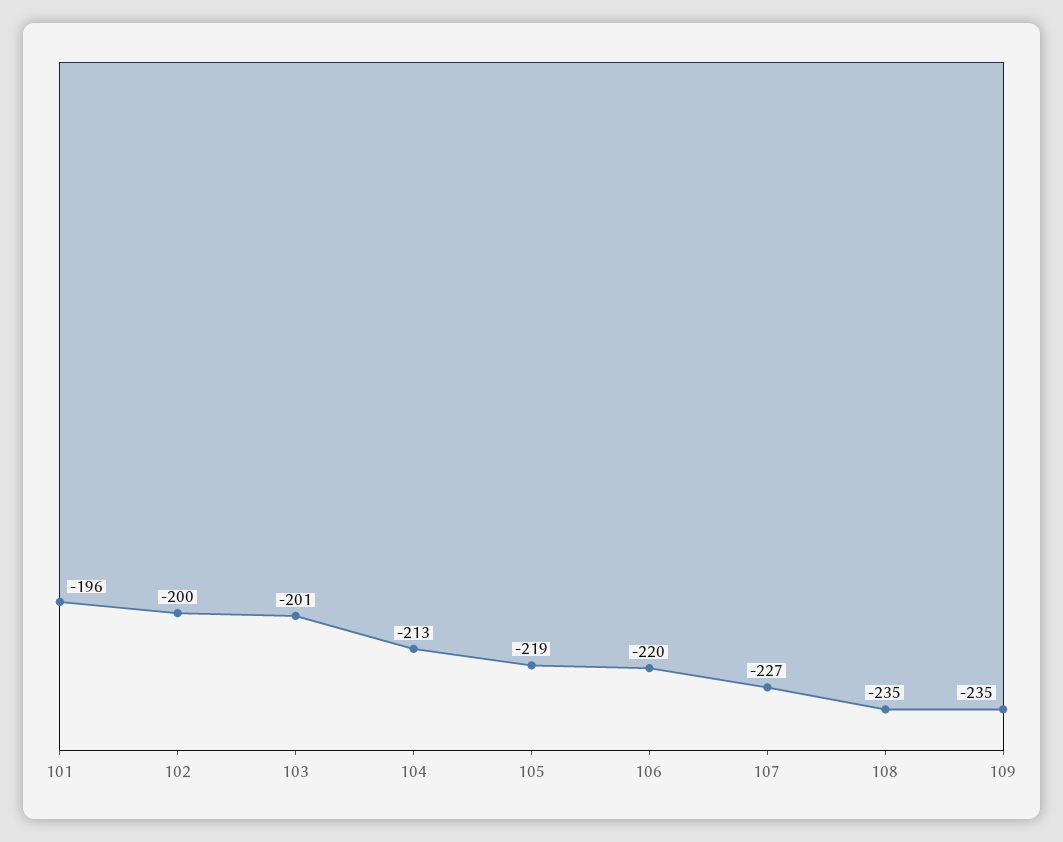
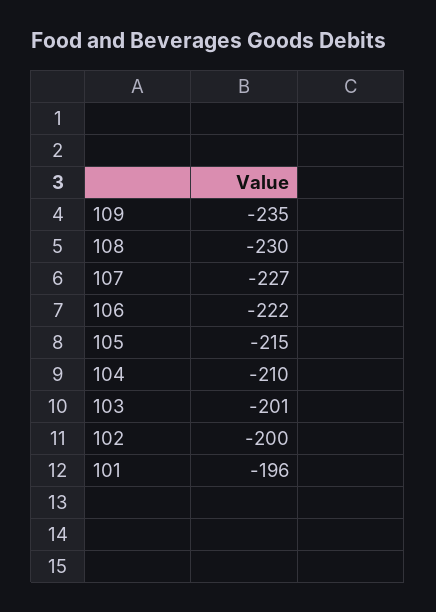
  {
    "101": -196,
    "102": -200,
    "103": -201,
-   "104": -213,
+   "104": -210,
-   "105": -219,
+   "105": -215,
-   "106": -220,
+   "106": -222,
    "107": -227,
-   "108": -235,
+   "108": -230,
    "109": -235
  }

